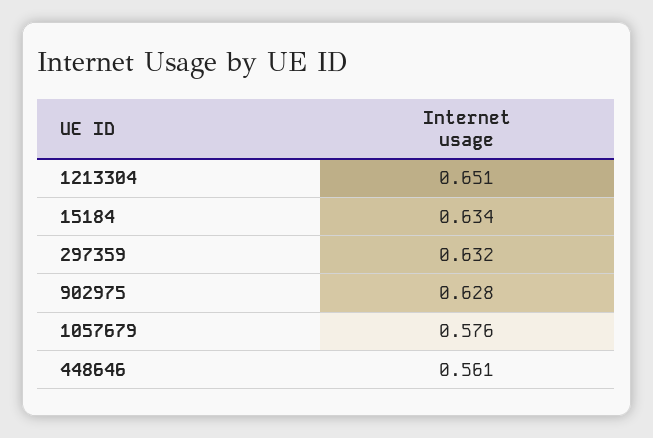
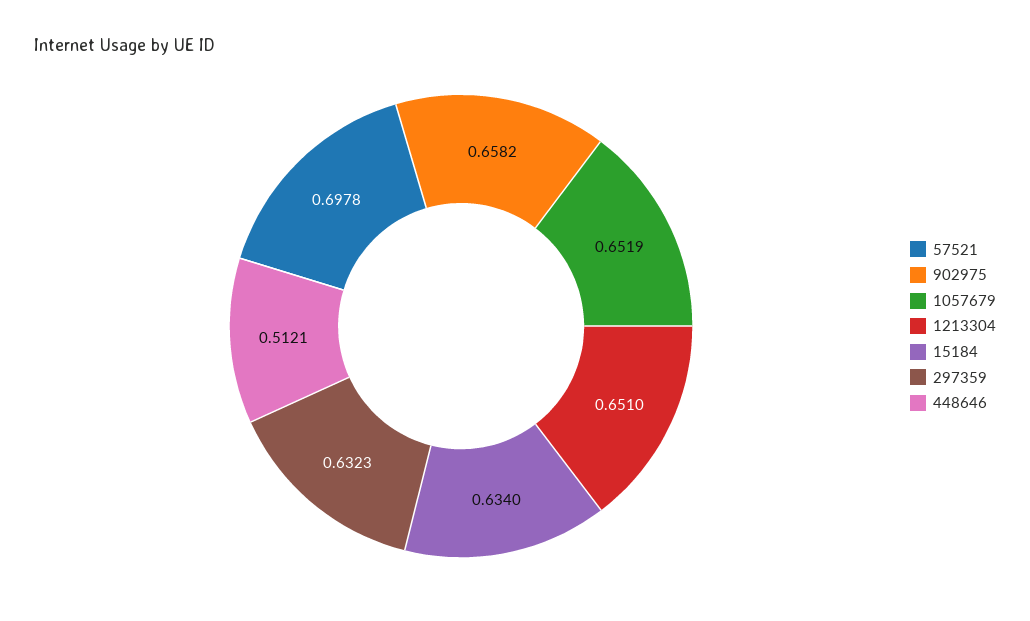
  {
    "1213304": 0.651,
    "15184": 0.634,
    "297359": 0.6323,
-   "902975": 0.628,
+   "902975": 0.6582,
-   "1057679": 0.576,
+   "1057679": 0.6519,
-   "448646": 0.561
+   "448646": 0.5121,
+   "57521": 0.6978
  }

